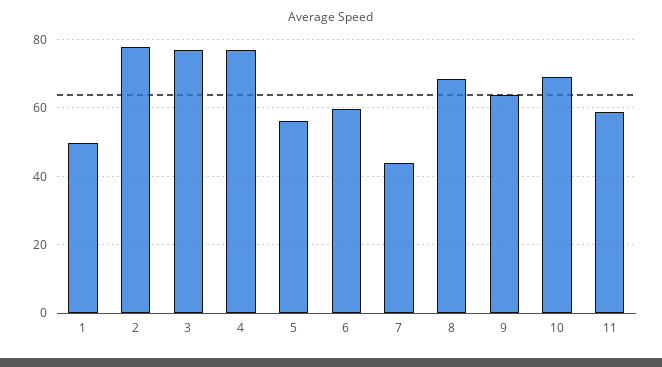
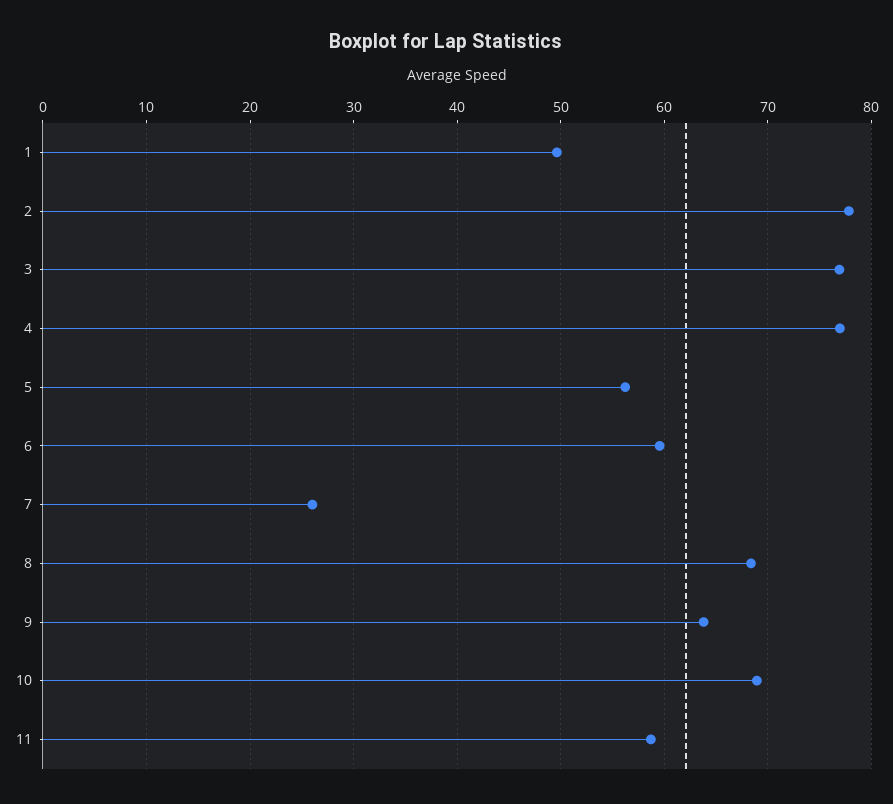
  {
    "1": 50,
    "2": 78,
    "3": 77,
    "4": 77,
    "5": 56,
    "6": 60,
-   "7": 44,
+   "7": 26,
    "8": 68,
    "9": 64,
    "10": 69,
    "11": 59
  }

